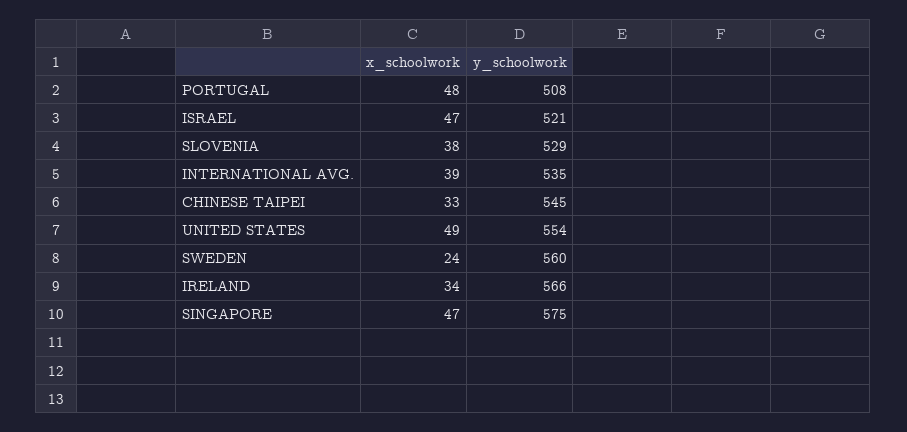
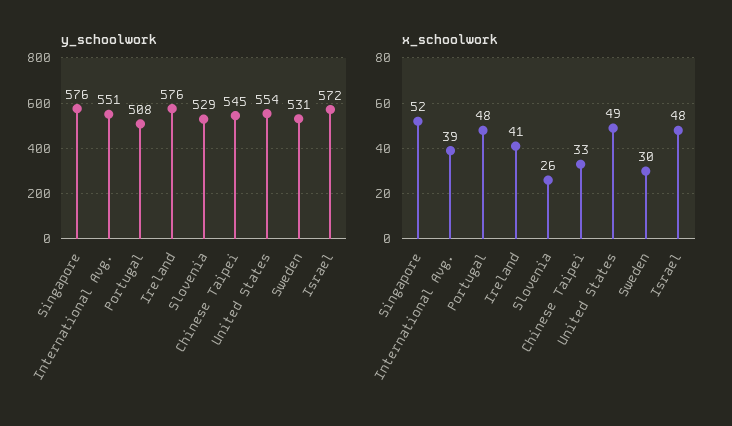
  {
    "x_schoolwork": {
      "PORTUGAL": 48,
-     "ISRAEL": 47,
+     "ISRAEL": 48,
-     "SLOVENIA": 38,
+     "SLOVENIA": 26,
      "INTERNATIONAL AVG.": 39,
      "CHINESE TAIPEI": 33,
      "UNITED STATES": 49,
-     "SWEDEN": 24,
+     "SWEDEN": 30,
-     "IRELAND": 34,
+     "IRELAND": 41,
-     "SINGAPORE": 47
+     "SINGAPORE": 52
    },
    "y_schoolwork": {
      "PORTUGAL": 508,
-     "ISRAEL": 521,
+     "ISRAEL": 572,
      "SLOVENIA": 529,
-     "INTERNATIONAL AVG.": 535,
+     "INTERNATIONAL AVG.": 551,
      "CHINESE TAIPEI": 545,
      "UNITED STATES": 554,
-     "SWEDEN": 560,
+     "SWEDEN": 531,
-     "IRELAND": 566,
+     "IRELAND": 576,
-     "SINGAPORE": 575
+     "SINGAPORE": 576
    }
  }

